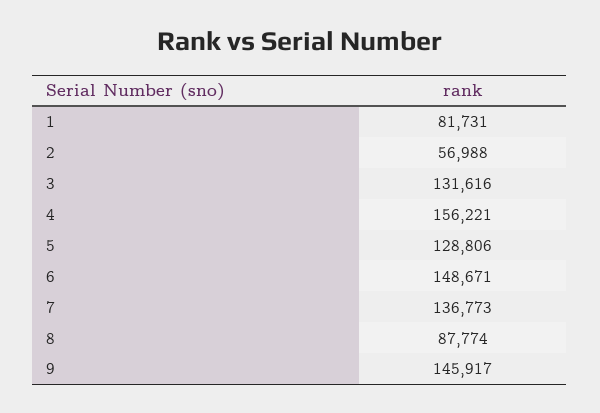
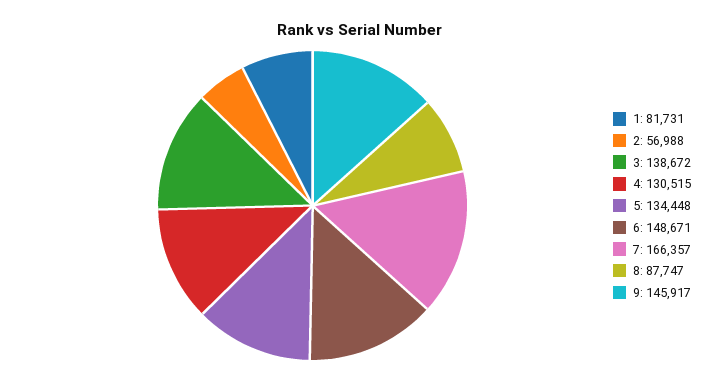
  {
    "1": 81731,
    "2": 56988,
-   "3": 131616,
+   "3": 138672,
-   "4": 156221,
+   "4": 130515,
-   "5": 128806,
+   "5": 134448,
    "6": 148671,
-   "7": 136773,
+   "7": 166357,
-   "8": 87774,
+   "8": 87747,
    "9": 145917
  }

